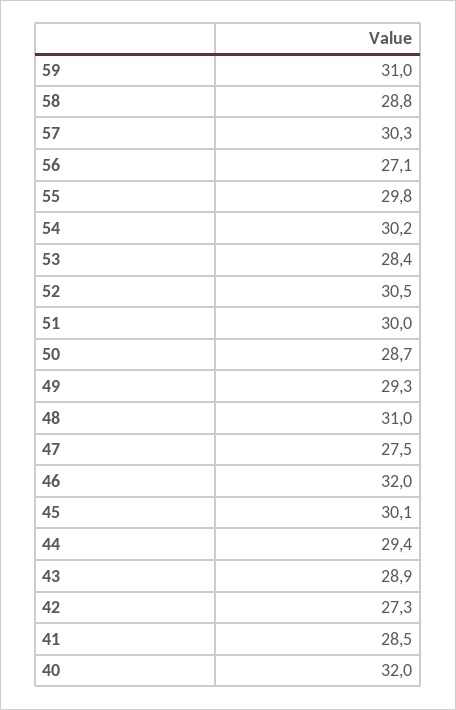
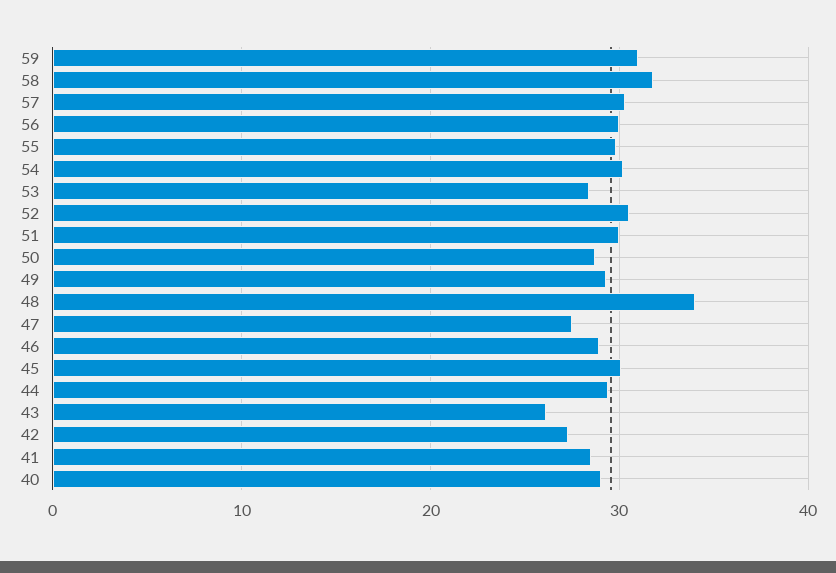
  {
    "59": 31,
-   "58": 28.8,
+   "58": 32,
    "57": 30.3,
-   "56": 27.1,
+   "56": 30,
    "55": 29.8,
    "54": 30.2,
    "53": 28.4,
    "52": 30.5,
    "51": 30,
    "50": 28.7,
    "49": 29.3,
-   "48": 31,
+   "48": 34,
    "47": 27.5,
-   "46": 32,
+   "46": 29,
    "45": 30.1,
    "44": 29.4,
-   "43": 28.9,
+   "43": 26,
    "42": 27.3,
    "41": 28.5,
-   "40": 32
+   "40": 29
  }

